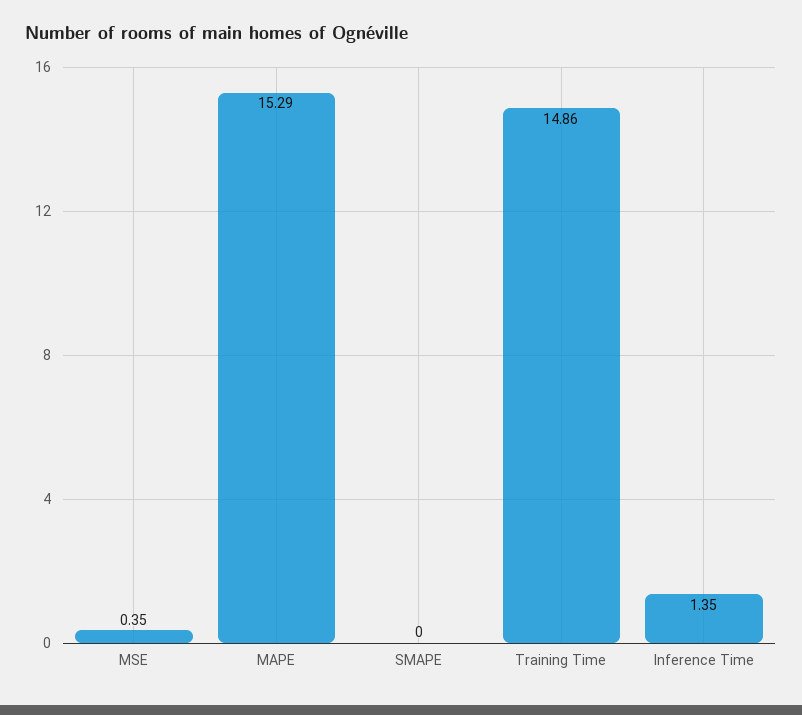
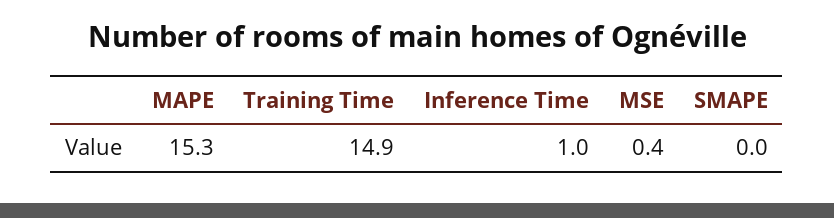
  {
    "MSE": 0.35,
    "MAPE": 15.29,
    "SMAPE": 0,
    "Training Time": 14.86,
-   "Inference Time": 1.35
+   "Inference Time": 1
  }

